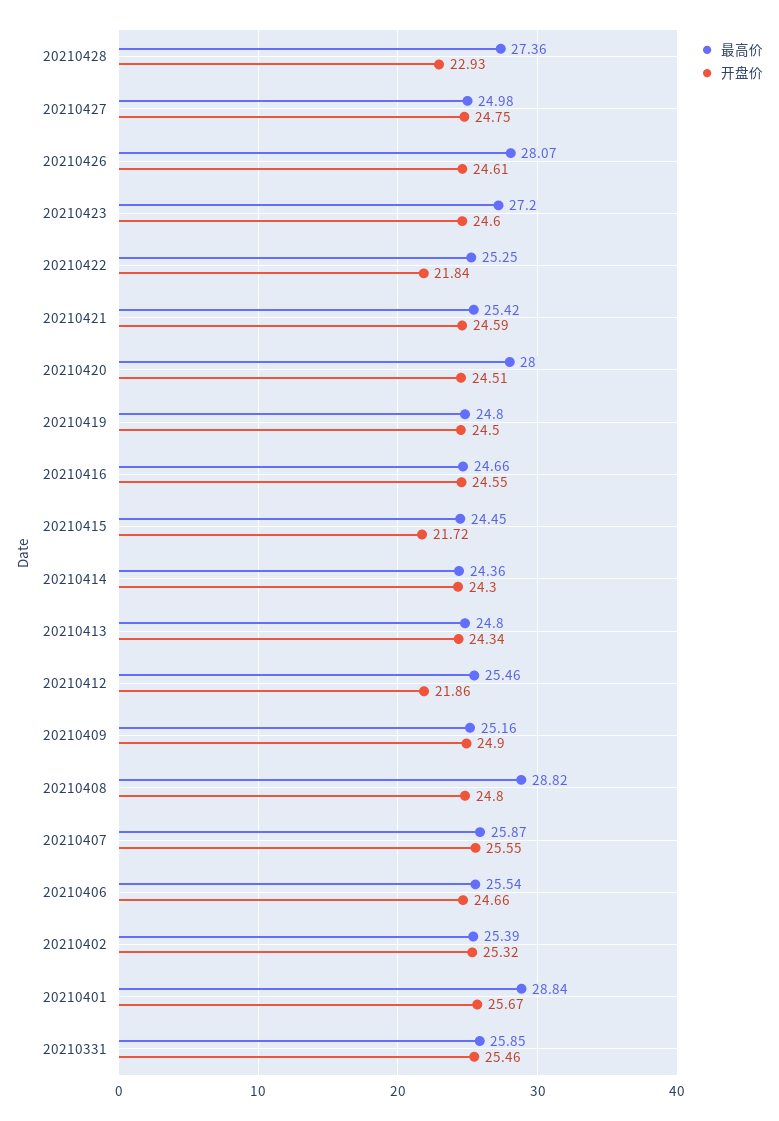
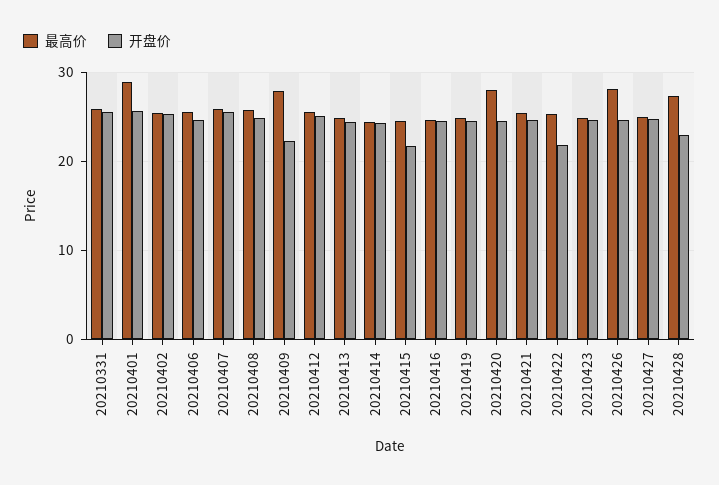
  {
    "最高价": {
      "20210428": 27.36,
      "20210427": 24.98,
      "20210426": 28.07,
-     "20210423": 27.2,
+     "20210423": 25,
      "20210422": 25.25,
      "20210421": 25.42,
      "20210420": 28,
      "20210419": 24.8,
      "20210416": 24.66,
      "20210415": 24.45,
      "20210414": 24.36,
      "20210413": 24.8,
      "20210412": 25.46,
-     "20210409": 25.16,
+     "20210409": 28,
-     "20210408": 28.82,
+     "20210408": 26,
      "20210407": 25.87,
      "20210406": 25.54,
      "20210402": 25.39,
      "20210401": 28.84,
      "20210331": 25.85
    },
    "开盘价": {
      "20210428": 22.93,
      "20210427": 24.75,
      "20210426": 24.61,
      "20210423": 24.6,
      "20210422": 21.84,
      "20210421": 24.59,
      "20210420": 24.51,
      "20210419": 24.5,
      "20210416": 24.55,
      "20210415": 21.72,
      "20210414": 24.3,
      "20210413": 24.34,
-     "20210412": 21.86,
+     "20210412": 25,
-     "20210409": 24.9,
+     "20210409": 22,
      "20210408": 24.8,
      "20210407": 25.55,
      "20210406": 24.66,
      "20210402": 25.32,
      "20210401": 25.67,
      "20210331": 25.46
    }
  }

